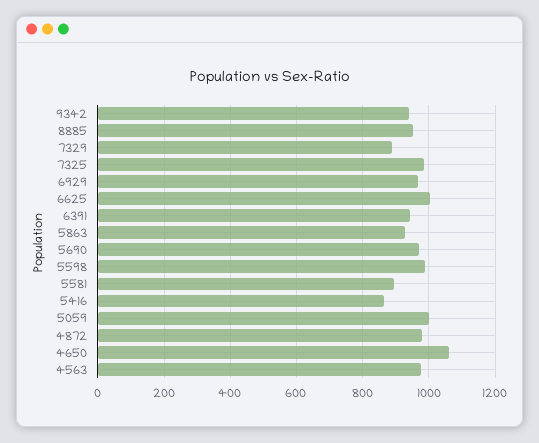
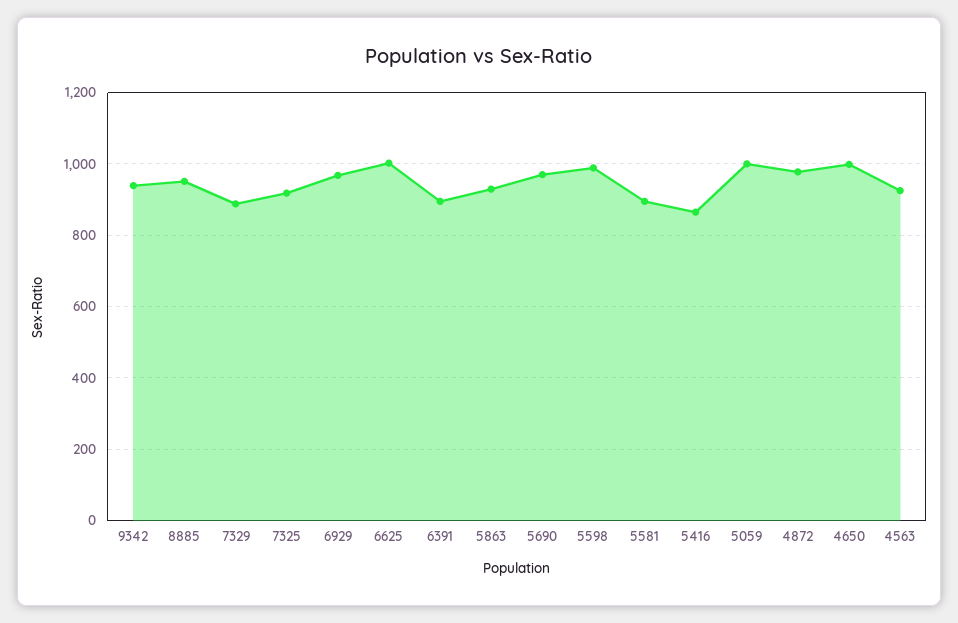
  {
    "9342": 940,
    "8885": 960,
    "7329": 880,
-   "7325": 980,
+   "7325": 920,
    "6929": 960,
    "6625": 1000,
-   "6391": 940,
+   "6391": 900,
    "5863": 920,
    "5690": 980,
    "5598": 980,
    "5581": 900,
    "5416": 860,
    "5059": 1000,
    "4872": 980,
-   "4650": 1060,
+   "4650": 1000,
-   "4563": 980
+   "4563": 920
  }

